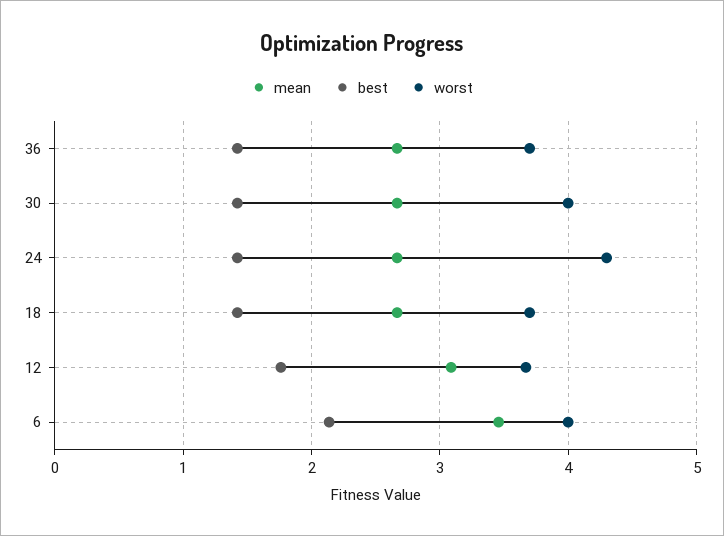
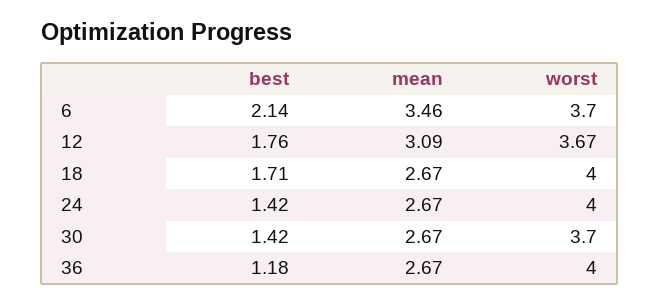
  {
    "mean": {
      "36": 2.67,
      "30": 2.67,
      "24": 2.67,
      "18": 2.67,
      "12": 3.09,
      "6": 3.46
    },
    "best": {
-     "36": 1.4,
+     "36": 1.18,
      "30": 1.42,
      "24": 1.42,
-     "18": 1.4,
+     "18": 1.71,
      "12": 1.76,
      "6": 2.14
    },
    "worst": {
-     "36": 3.7,
+     "36": 4,
-     "30": 4,
+     "30": 3.7,
-     "24": 4.3,
+     "24": 4,
-     "18": 3.7,
+     "18": 4,
      "12": 3.67,
-     "6": 4
+     "6": 3.7
    }
  }

